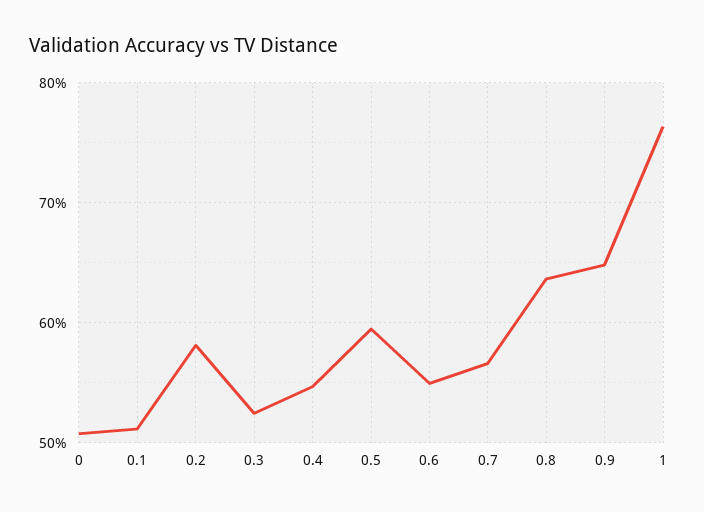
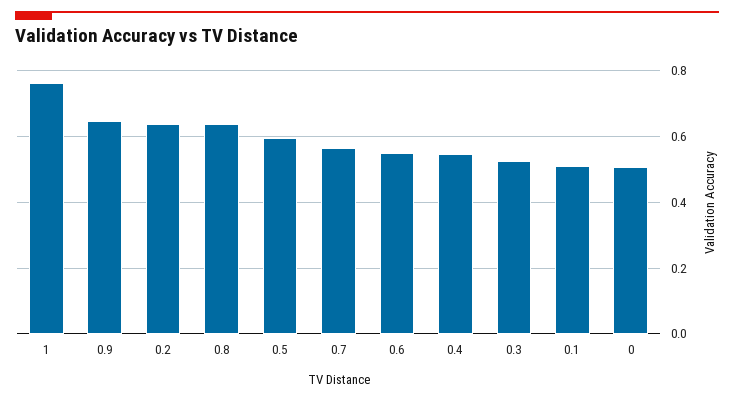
  {
    "0": 0.51,
    "0.1": 0.51,
-   "0.2": 0.58,
+   "0.2": 0.64,
    "0.3": 0.52,
    "0.4": 0.55,
    "0.5": 0.59,
    "0.6": 0.55,
    "0.7": 0.57,
    "0.8": 0.64,
    "0.9": 0.65,
    "1": 0.76
  }

